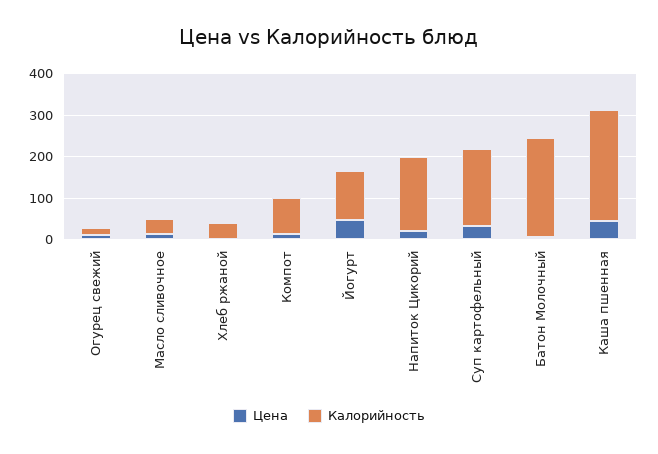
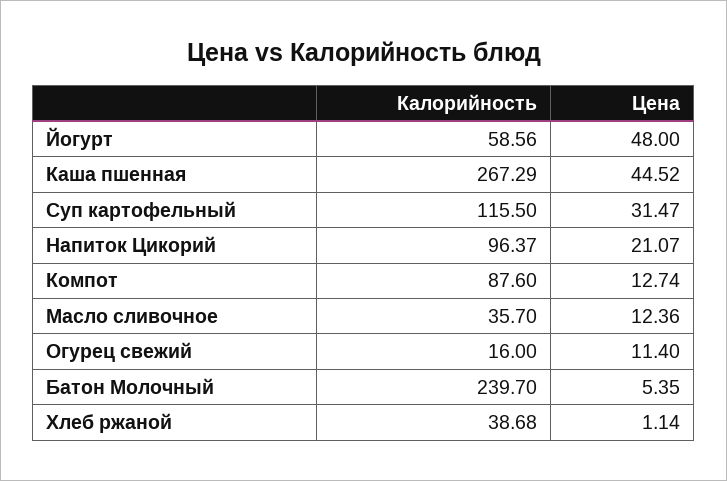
  {
    "Цена": {
      "Огурец свежий": 11.4,
      "Масло сливочное": 12.36,
      "Хлеб ржаной": 1.14,
      "Компот": 12.74,
      "Йогурт": 48,
      "Напиток Цикорий": 21.07,
      "Суп картофельный": 31.47,
      "Батон Молочный": 5.35,
      "Каша пшенная": 44.52
    },
    "Калорийность": {
      "Огурец свежий": 16,
      "Масло сливочное": 35.7,
      "Хлеб ржаной": 38.68,
      "Компот": 87.6,
-     "Йогурт": 120,
+     "Йогурт": 58.56,
-     "Напиток Цикорий": 180,
+     "Напиток Цикорий": 96.37,
-     "Суп картофельный": 180,
+     "Суп картофельный": 115.5,
      "Батон Молочный": 239.7,
      "Каша пшенная": 267.29
    }
  }

